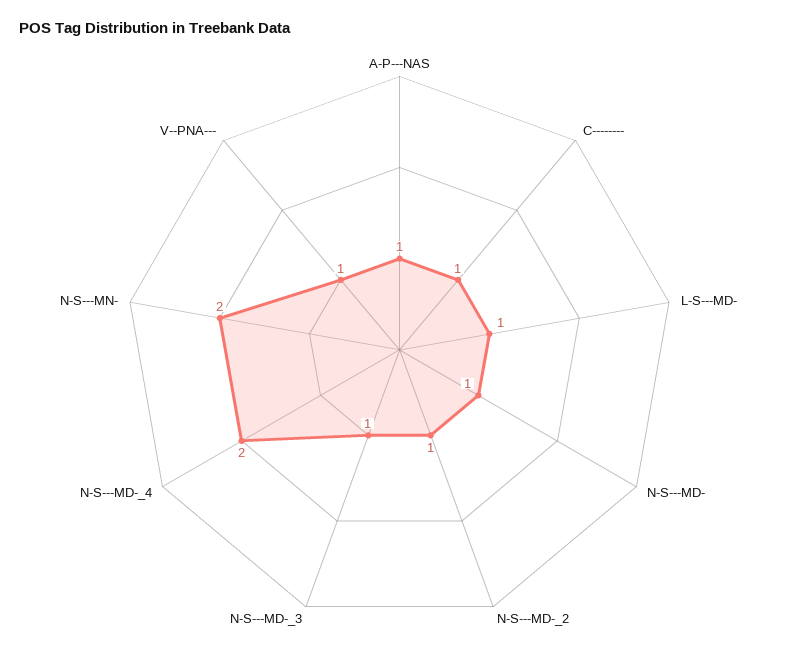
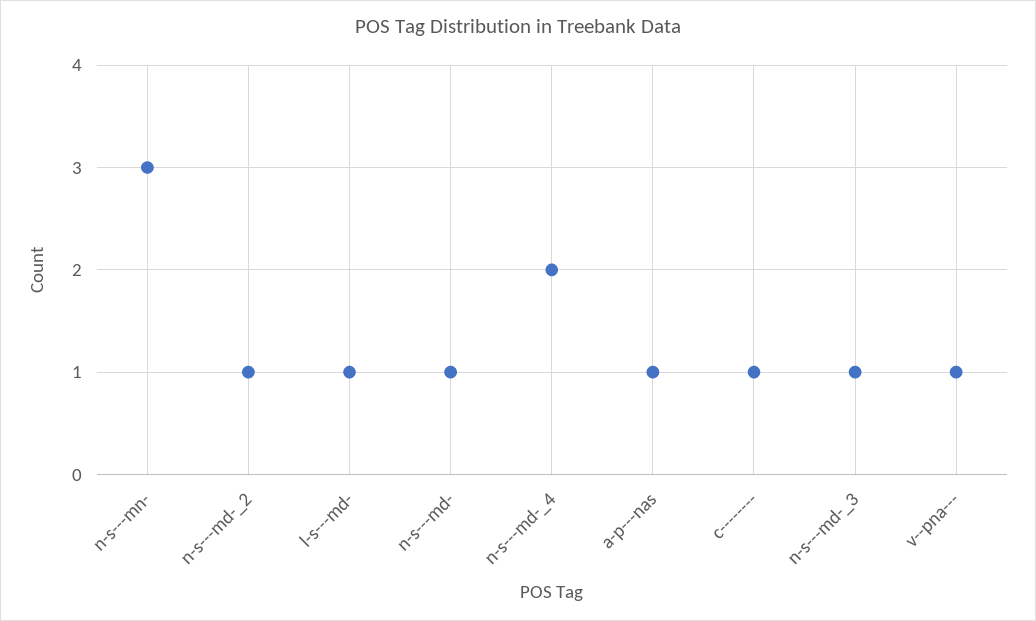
  {
    "A-P---NAS": 1,
    "C--------": 1,
    "L-S---MD-": 1,
    "N-S---MD-": 1,
    "N-S---MD-_2": 1,
    "N-S---MD-_3": 1,
    "N-S---MD-_4": 2,
-   "N-S---MN-": 2,
+   "N-S---MN-": 3,
    "V--PNA---": 1
  }

